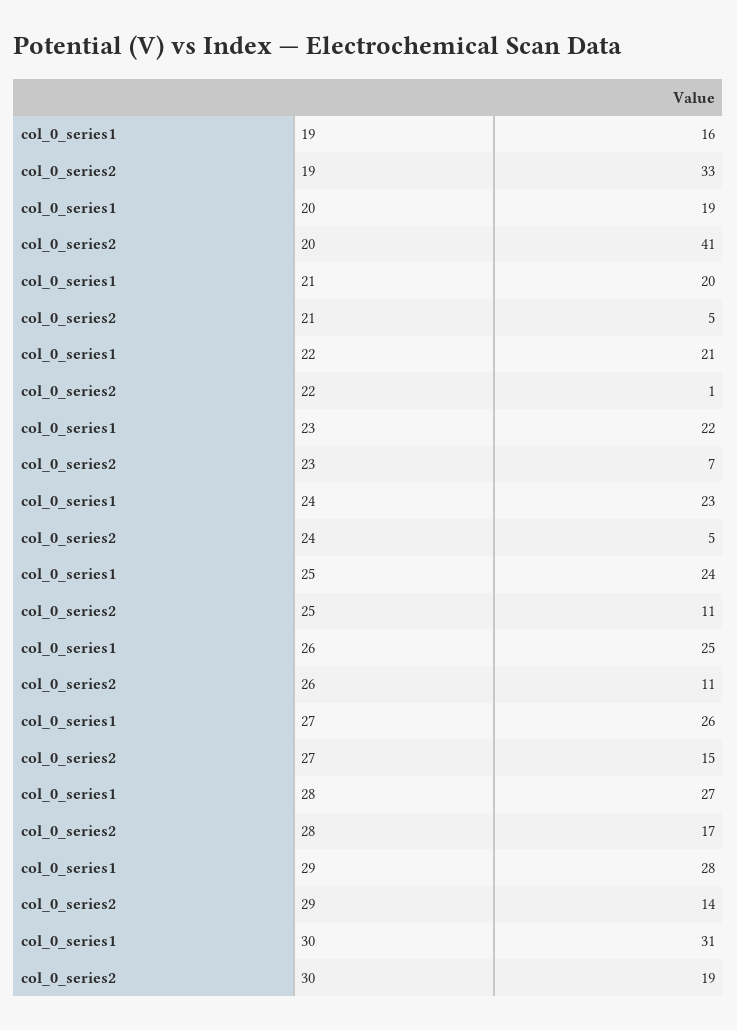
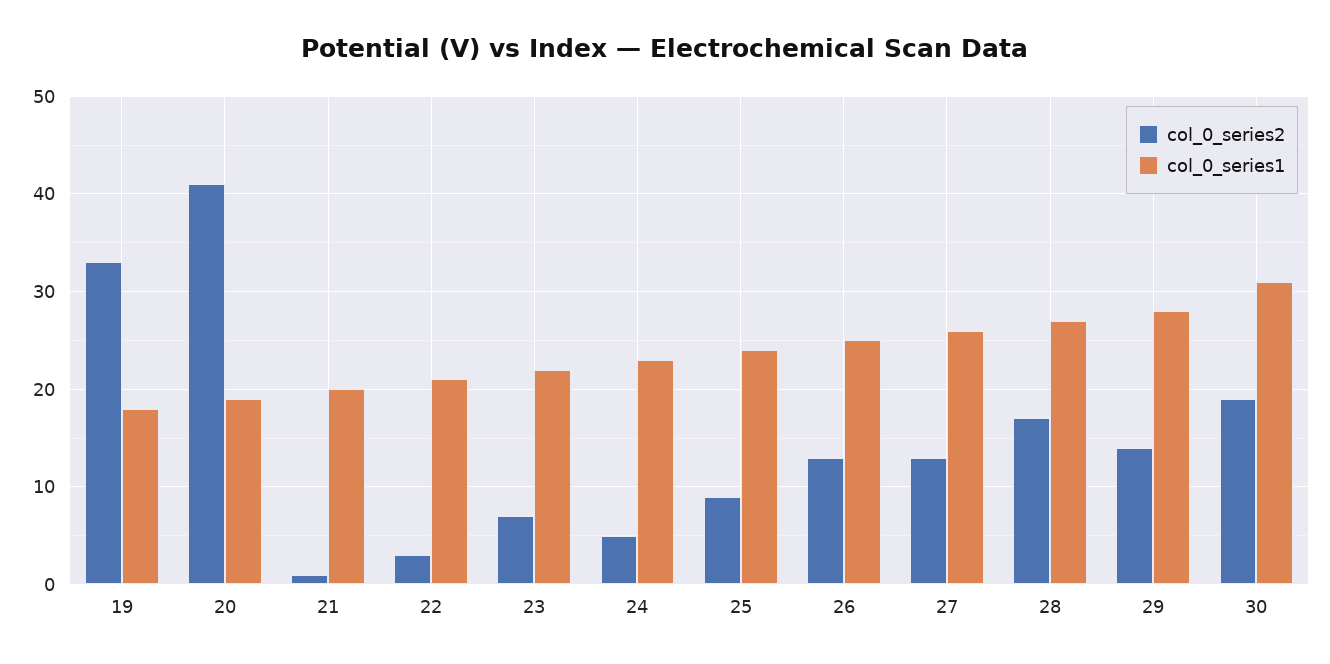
  {
    "col_0_series1": {
-     "19": 16,
+     "19": 18,
      "20": 19,
      "21": 20,
      "22": 21,
      "23": 22,
      "24": 23,
      "25": 24,
      "26": 25,
      "27": 26,
      "28": 27,
      "29": 28,
      "30": 31
    },
    "col_0_series2": {
      "19": 33,
      "20": 41,
-     "21": 5,
+     "21": 1,
-     "22": 1,
+     "22": 3,
      "23": 7,
      "24": 5,
-     "25": 11,
+     "25": 9,
-     "26": 11,
+     "26": 13,
-     "27": 15,
+     "27": 13,
      "28": 17,
      "29": 14,
      "30": 19
    }
  }

